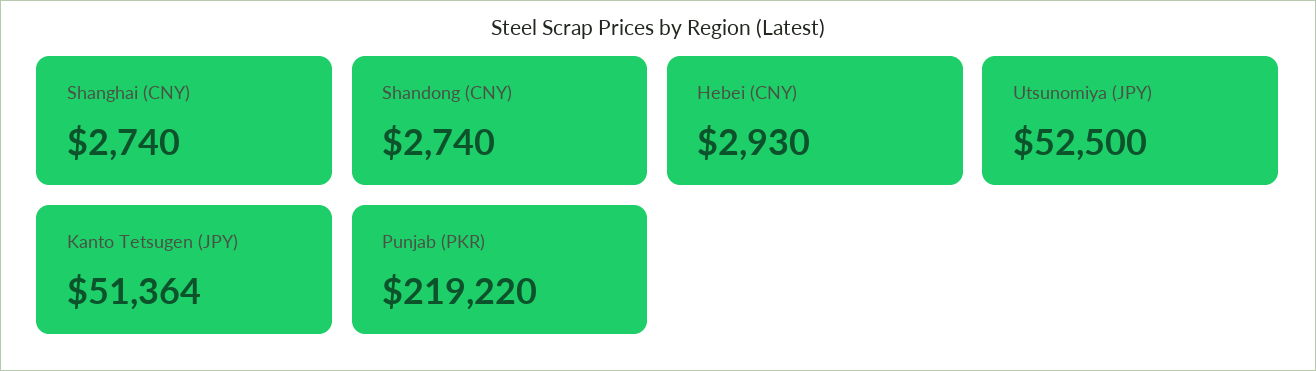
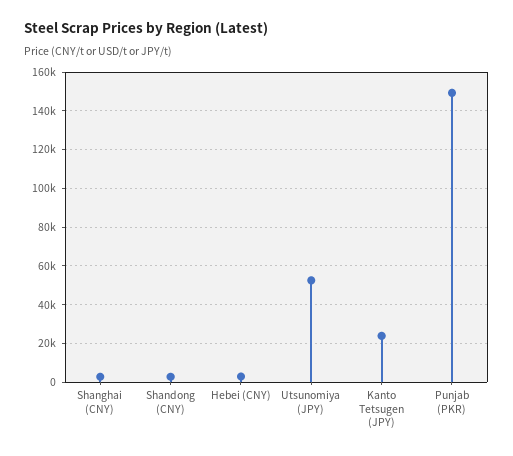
  {
    "Shanghai (CNY)": 2740,
    "Shandong (CNY)": 2740,
    "Hebei (CNY)": 2930,
    "Utsunomiya (JPY)": 52500,
-   "Kanto Tetsugen (JPY)": 51364,
+   "Kanto Tetsugen (JPY)": 25000,
-   "Punjab (PKR)": 219220
+   "Punjab (PKR)": 150000
  }

